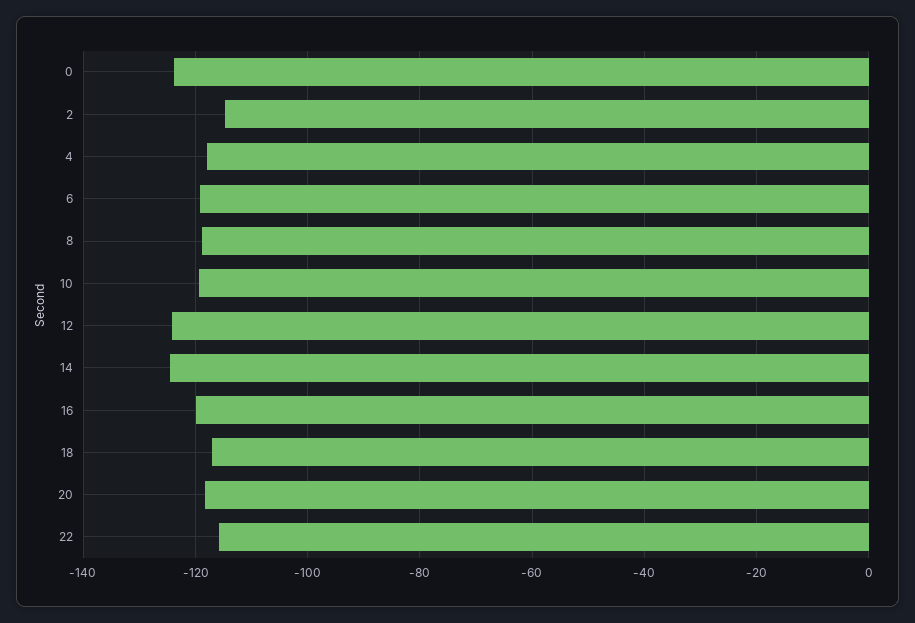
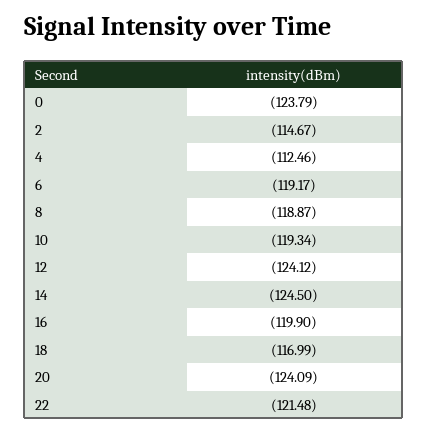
  {
    "0": -123.79,
    "2": -114.67,
-   "4": -118,
+   "4": -112.46,
    "6": -119.17,
    "8": -118.87,
    "10": -119.34,
    "12": -124.12,
    "14": -124.5,
    "16": -119.9,
    "18": -116.99,
-   "20": -118,
+   "20": -124.09,
-   "22": -116
+   "22": -121.48
  }

